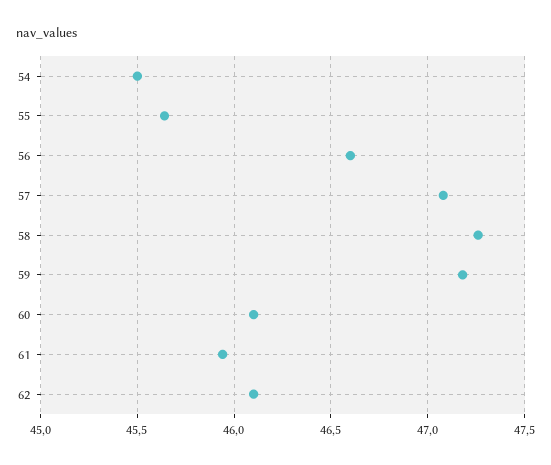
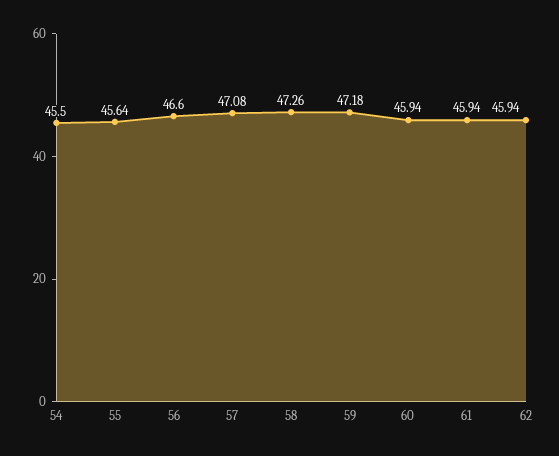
  {
    "54": 45.5,
    "55": 45.64,
    "56": 46.6,
    "57": 47.08,
    "58": 47.26,
    "59": 47.18,
-   "60": 46.1,
+   "60": 45.94,
    "61": 45.94,
-   "62": 46.1
+   "62": 45.94
  }

